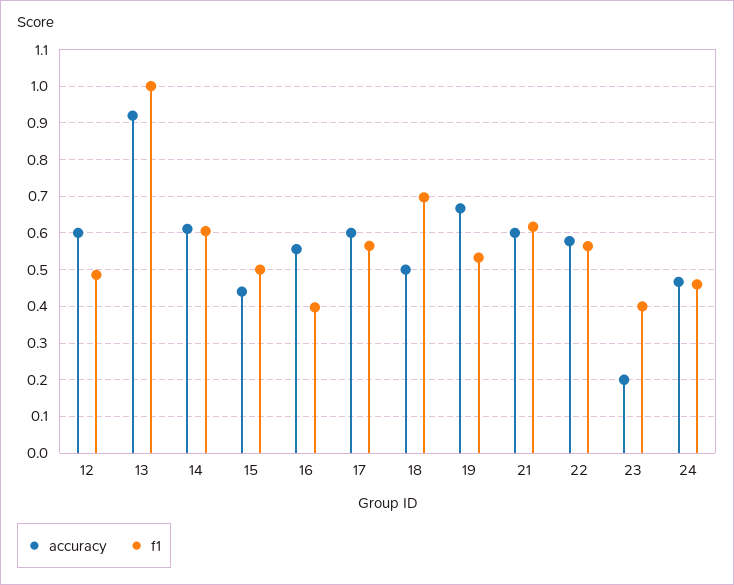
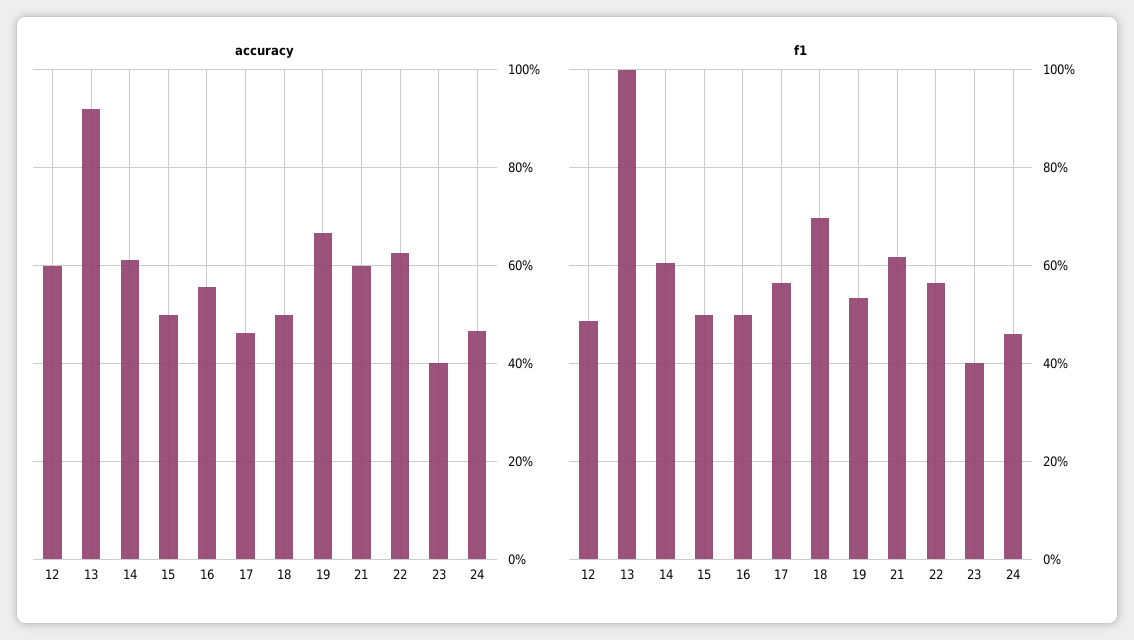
  {
    "accuracy": {
      "12": 0.6,
      "13": 0.92,
      "14": 0.62,
-     "15": 0.44,
+     "15": 0.5,
      "16": 0.56,
-     "17": 0.6,
+     "17": 0.46,
      "18": 0.5,
      "19": 0.66,
      "21": 0.6,
-     "22": 0.58,
+     "22": 0.62,
-     "23": 0.2,
+     "23": 0.4,
      "24": 0.46
    },
    "f1": {
      "12": 0.48,
      "13": 1,
      "14": 0.6,
      "15": 0.5,
-     "16": 0.4,
+     "16": 0.5,
      "17": 0.56,
      "18": 0.7,
      "19": 0.54,
      "21": 0.62,
      "22": 0.56,
      "23": 0.4,
      "24": 0.46
    }
  }

